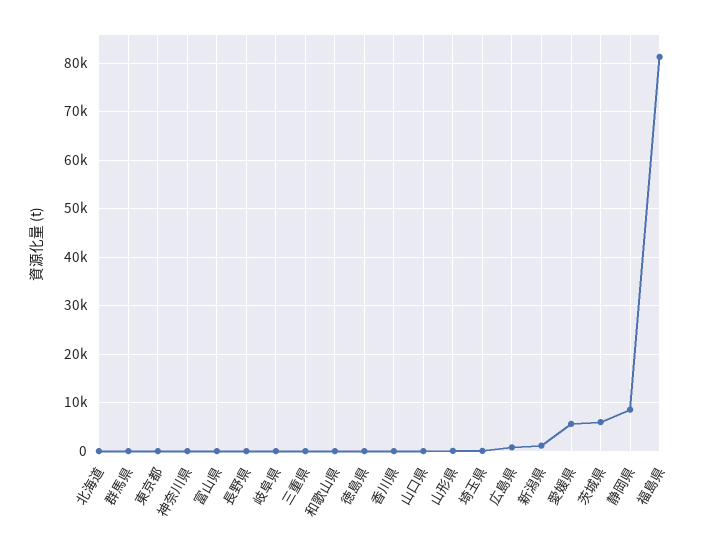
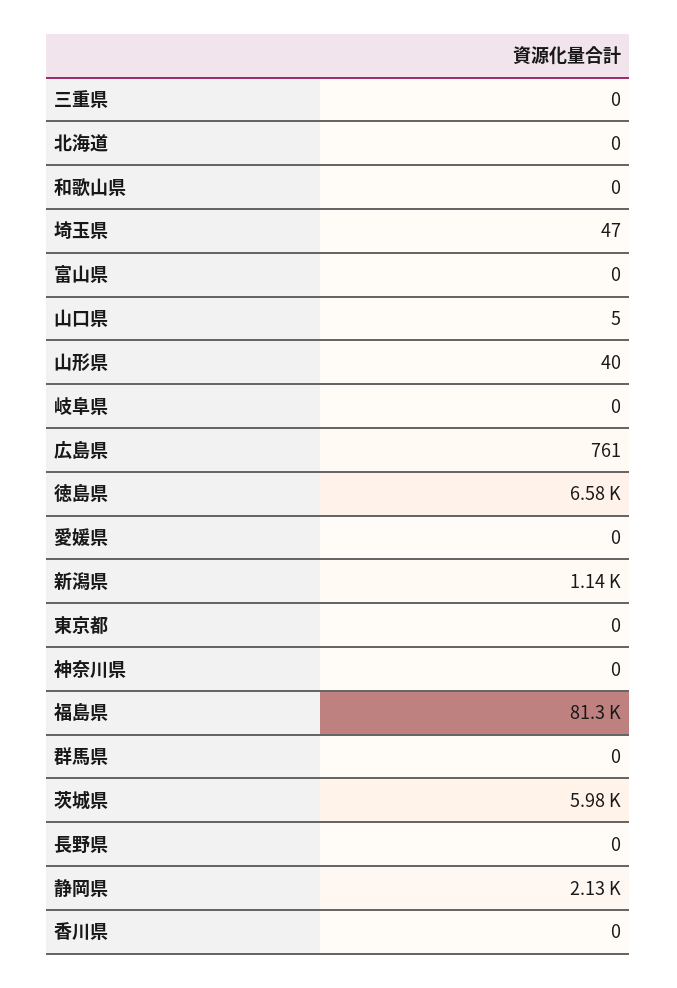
  {
    "北海道": 0,
    "群馬県": 0,
    "東京都": 0,
    "神奈川県": 0,
    "富山県": 0,
    "長野県": 0,
    "岐阜県": 0,
    "三重県": 0,
    "和歌山県": 0,
-   "徳島県": 0,
+   "徳島県": 6580,
    "香川県": 0,
    "山口県": 5,
    "山形県": 40,
    "埼玉県": 47,
    "広島県": 761,
    "新潟県": 1140,
-   "愛媛県": 6000,
+   "愛媛県": 0,
    "茨城県": 5980,
-   "静岡県": 8000,
+   "静岡県": 2130,
    "福島県": 81300
  }

